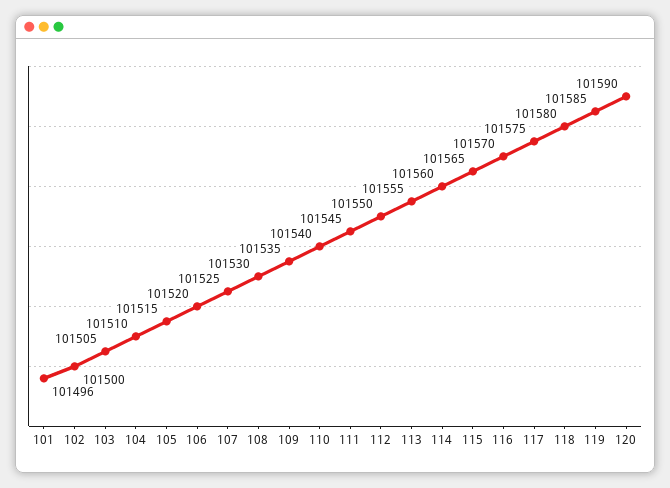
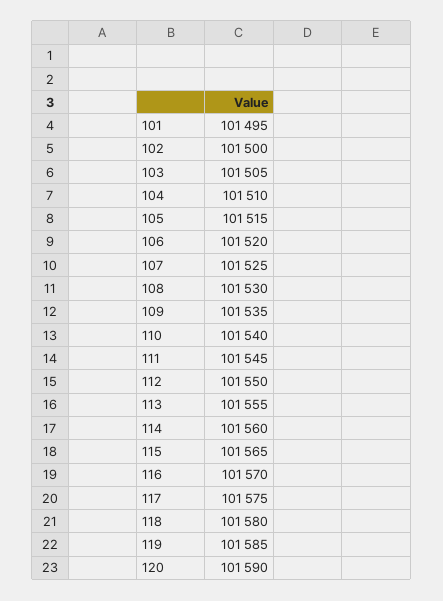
  {
-   "101": 101496,
+   "101": 101495,
    "102": 101500,
    "103": 101505,
    "104": 101510,
    "105": 101515,
    "106": 101520,
    "107": 101525,
    "108": 101530,
    "109": 101535,
    "110": 101540,
    "111": 101545,
    "112": 101550,
    "113": 101555,
    "114": 101560,
    "115": 101565,
    "116": 101570,
    "117": 101575,
    "118": 101580,
    "119": 101585,
    "120": 101590
  }

